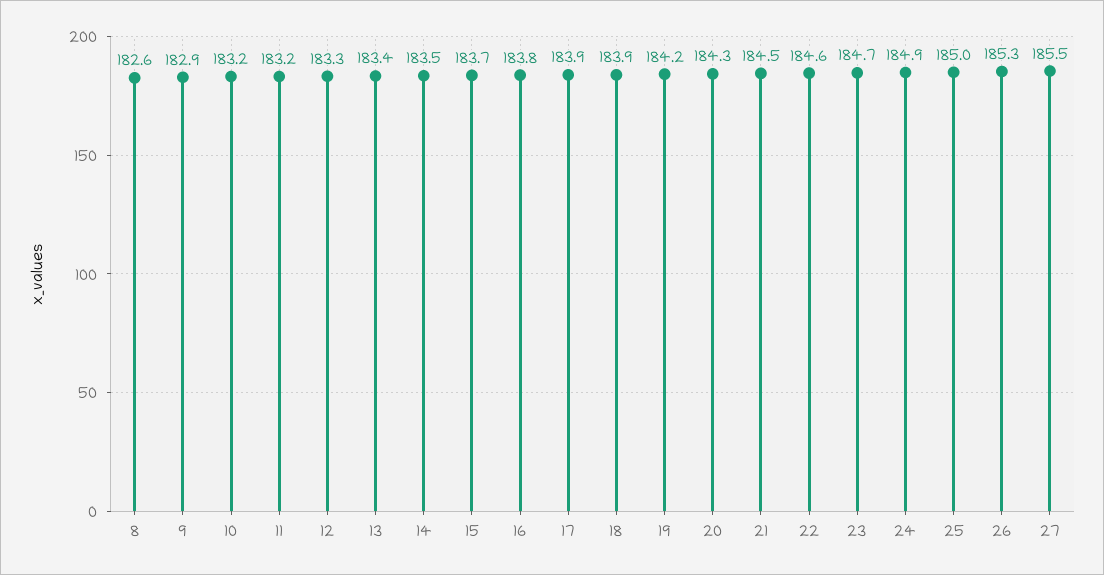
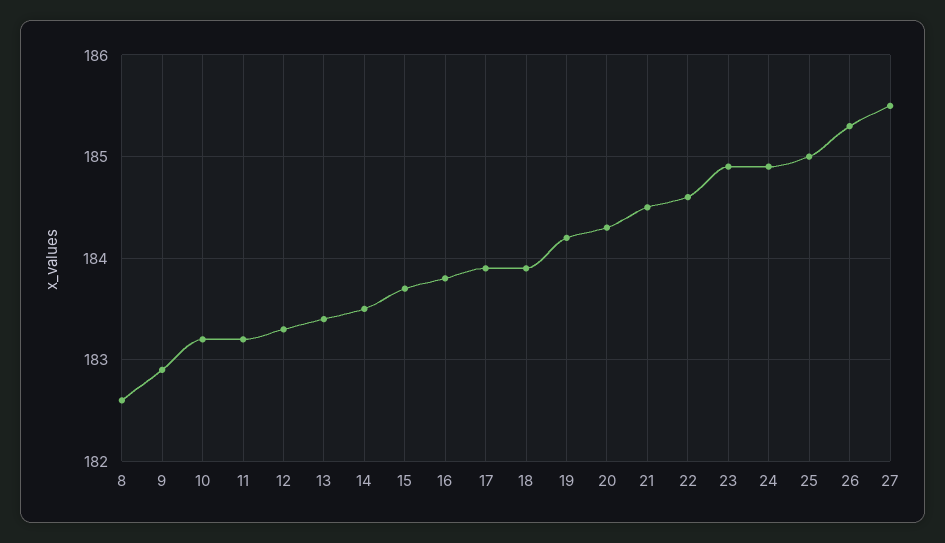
  {
    "8": 182.6,
    "9": 182.9,
    "10": 183.2,
    "11": 183.2,
    "12": 183.3,
    "13": 183.4,
    "14": 183.5,
    "15": 183.7,
    "16": 183.8,
    "17": 183.9,
    "18": 183.9,
    "19": 184.2,
    "20": 184.3,
    "21": 184.5,
    "22": 184.6,
-   "23": 184.7,
+   "23": 184.9,
    "24": 184.9,
    "25": 185,
    "26": 185.3,
    "27": 185.5
  }

